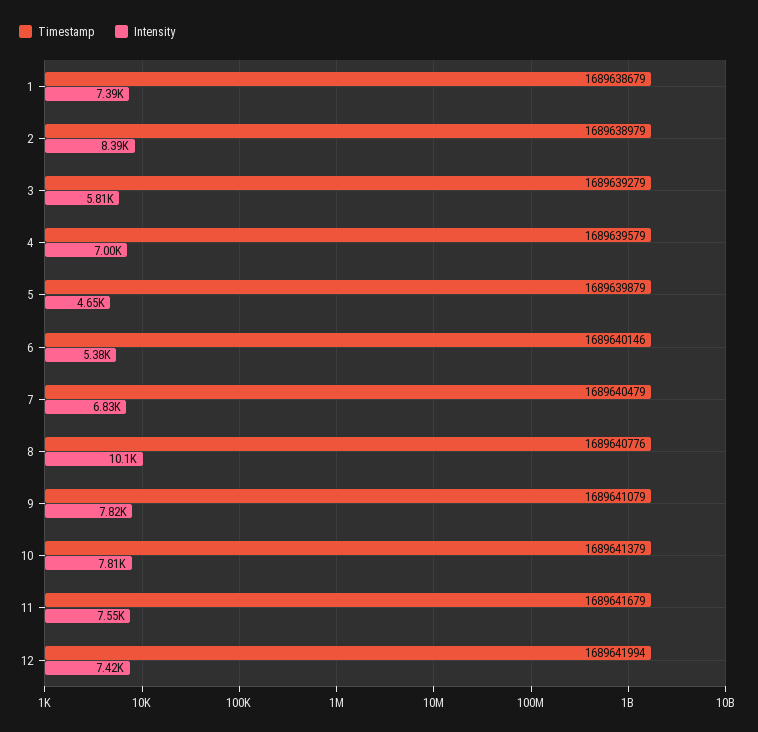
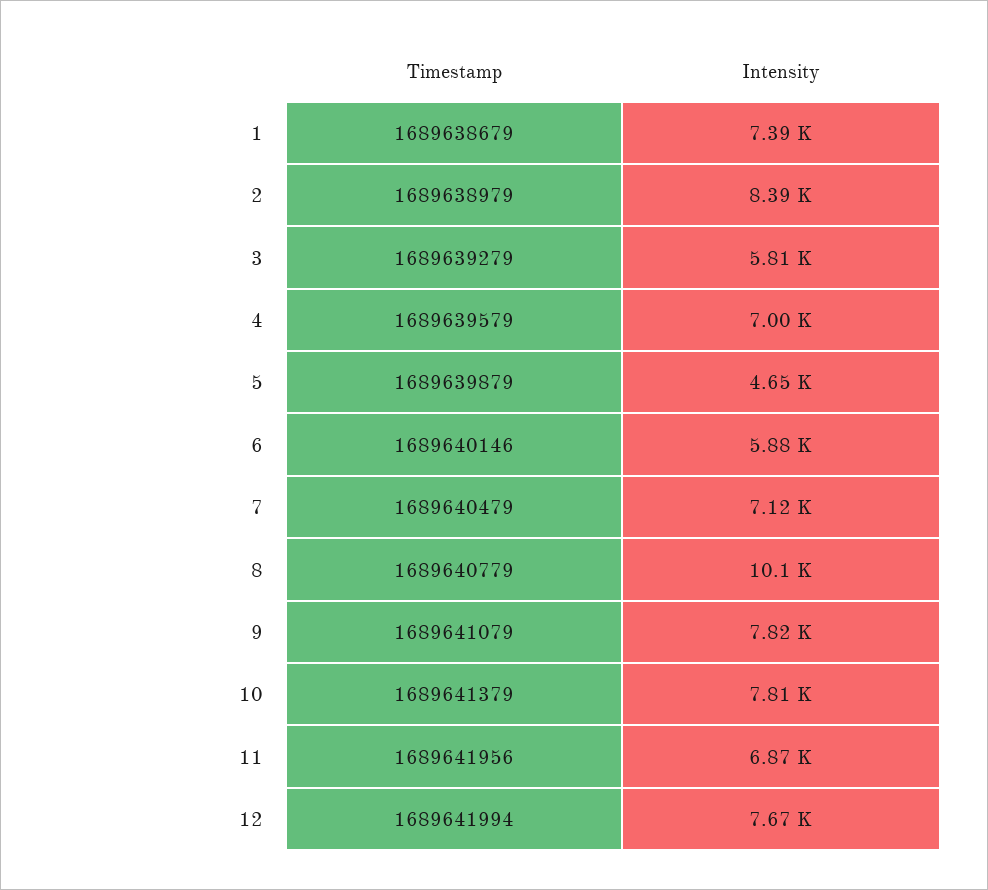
  {
    "Timestamp": {
      "1": 1689638679,
      "2": 1689638979,
      "3": 1689639279,
      "4": 1689639579,
      "5": 1689639879,
      "6": 1689640146,
      "7": 1689640479,
-     "8": 1689640776,
+     "8": 1689640779,
      "9": 1689641079,
      "10": 1689641379,
-     "11": 1689641679,
+     "11": 1689641956,
      "12": 1689641994
    },
    "Intensity": {
      "1": 7390,
      "2": 8390,
      "3": 5810,
      "4": 7000,
      "5": 4650,
-     "6": 5380,
+     "6": 5880,
-     "7": 6830,
+     "7": 7120,
      "8": 10100,
      "9": 7820,
      "10": 7810,
-     "11": 7550,
+     "11": 6870,
-     "12": 7420
+     "12": 7670
    }
  }

